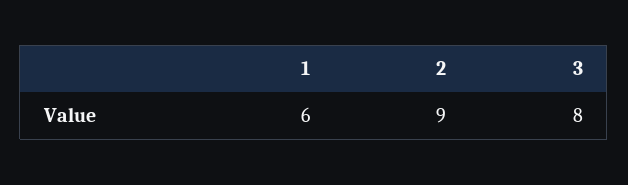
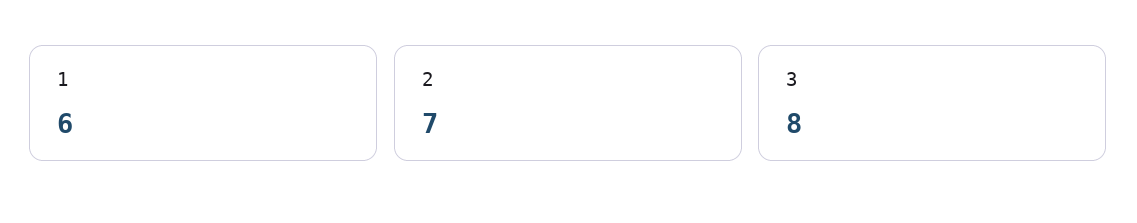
  {
    "1": 6,
-   "2": 9,
+   "2": 7,
    "3": 8
  }

